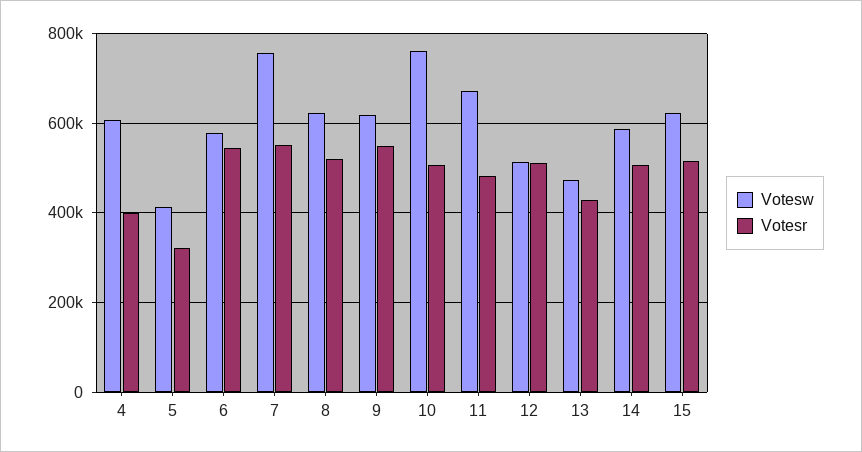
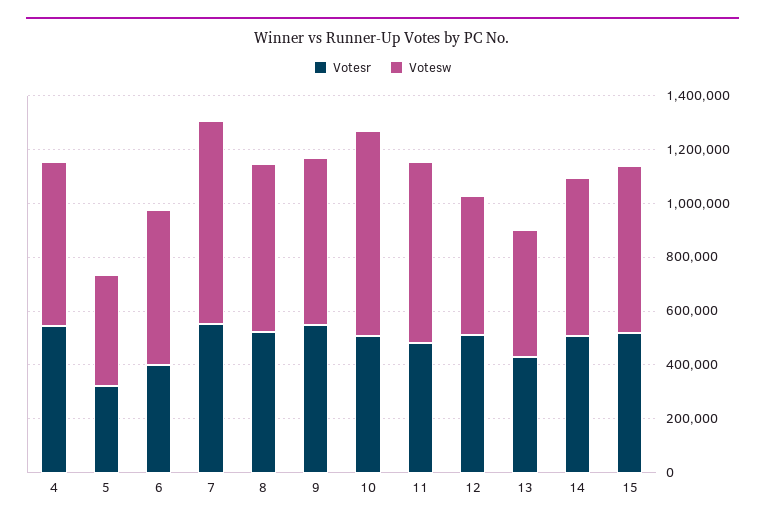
  {
    "Votesw": {
      "4": 600000,
      "5": 420000,
      "6": 580000,
      "7": 760000,
      "8": 620000,
      "9": 620000,
      "10": 760000,
      "11": 680000,
      "12": 520000,
      "13": 480000,
      "14": 580000,
      "15": 620000
    },
    "Votesr": {
-     "4": 400000,
+     "4": 550000,
      "5": 320000,
-     "6": 540000,
+     "6": 400000,
      "7": 560000,
      "8": 520000,
      "9": 540000,
      "10": 500000,
      "11": 480000,
      "12": 520000,
      "13": 420000,
      "14": 500000,
      "15": 520000
    }
  }

